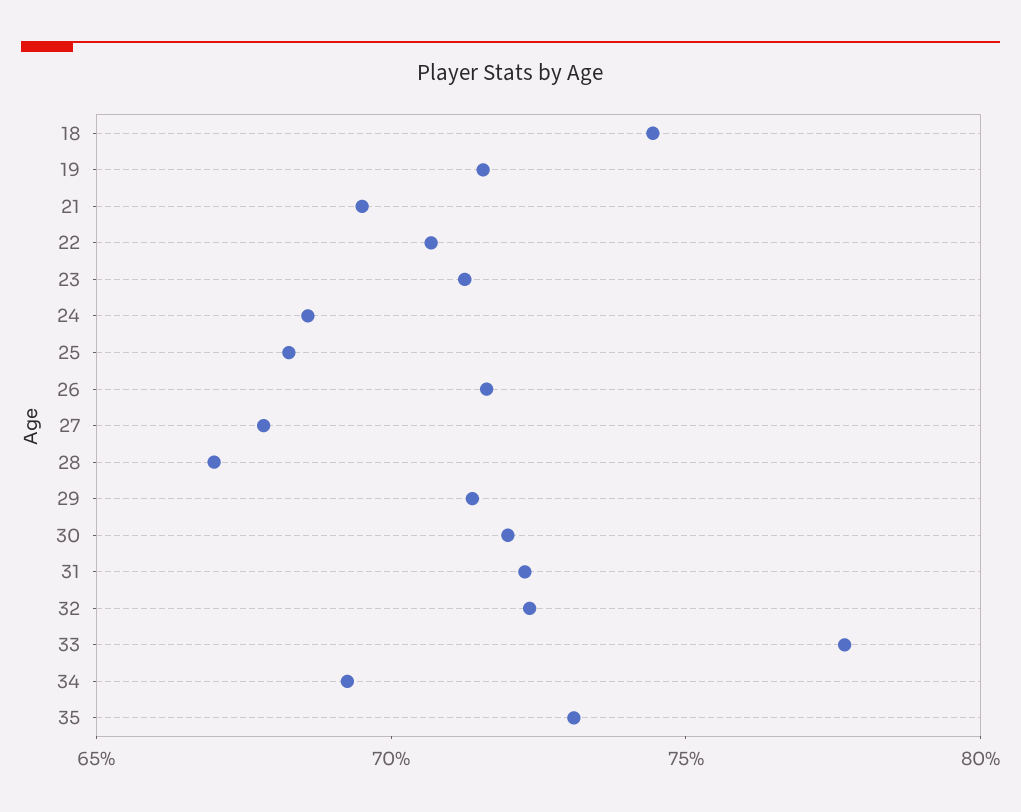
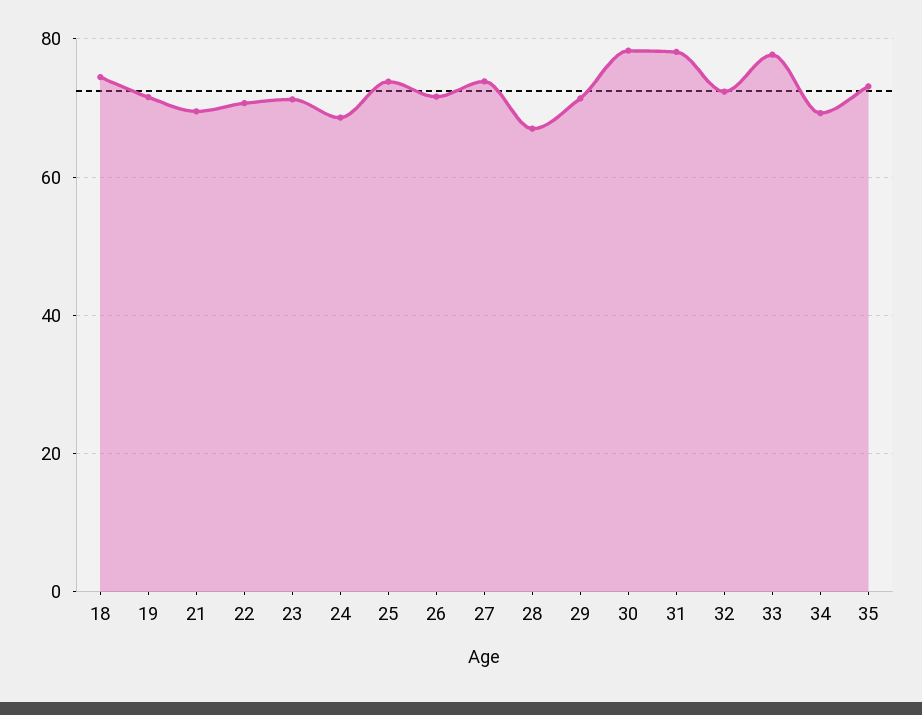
  {
    "18": 74,
    "19": 72,
    "21": 70,
    "22": 71,
    "23": 71,
    "24": 69,
-   "25": 68,
+   "25": 74,
    "26": 72,
-   "27": 68,
+   "27": 74,
    "28": 67,
    "29": 71,
-   "30": 72,
+   "30": 78,
-   "31": 72,
+   "31": 78,
    "32": 72,
    "33": 78,
    "34": 69,
    "35": 73
  }

